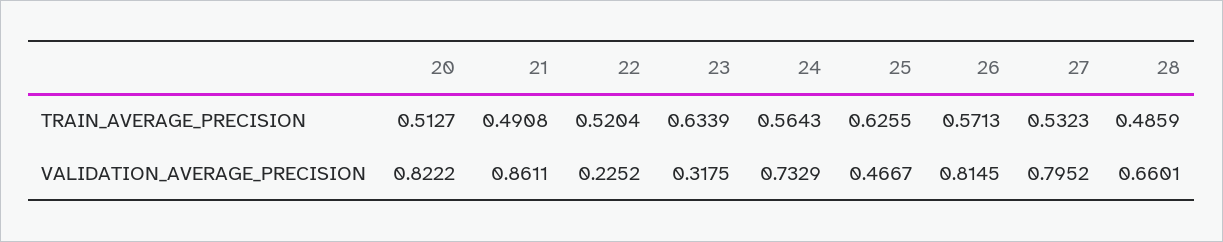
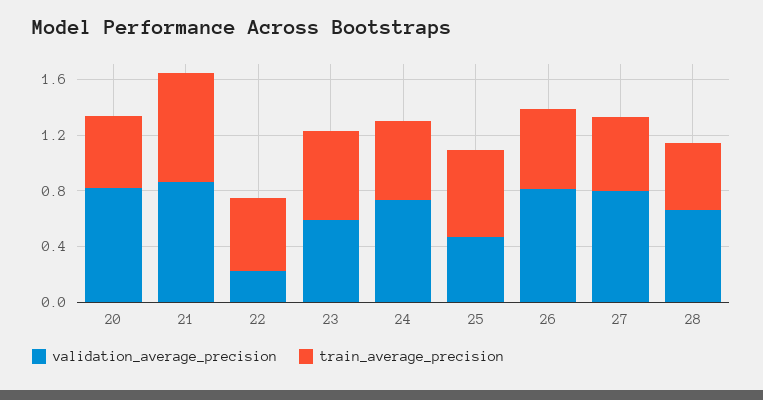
  {
    "TRAIN_AVERAGE_PRECISION": {
      "20": 0.5127,
-     "21": 0.4908,
+     "21": 0.8,
      "22": 0.5204,
      "23": 0.6339,
      "24": 0.5643,
      "25": 0.6255,
      "26": 0.5713,
      "27": 0.5323,
      "28": 0.4859
    },
    "VALIDATION_AVERAGE_PRECISION": {
      "20": 0.8222,
      "21": 0.8611,
      "22": 0.2252,
-     "23": 0.3175,
+     "23": 0.6,
      "24": 0.7329,
      "25": 0.4667,
      "26": 0.8145,
      "27": 0.7952,
      "28": 0.6601
    }
  }

